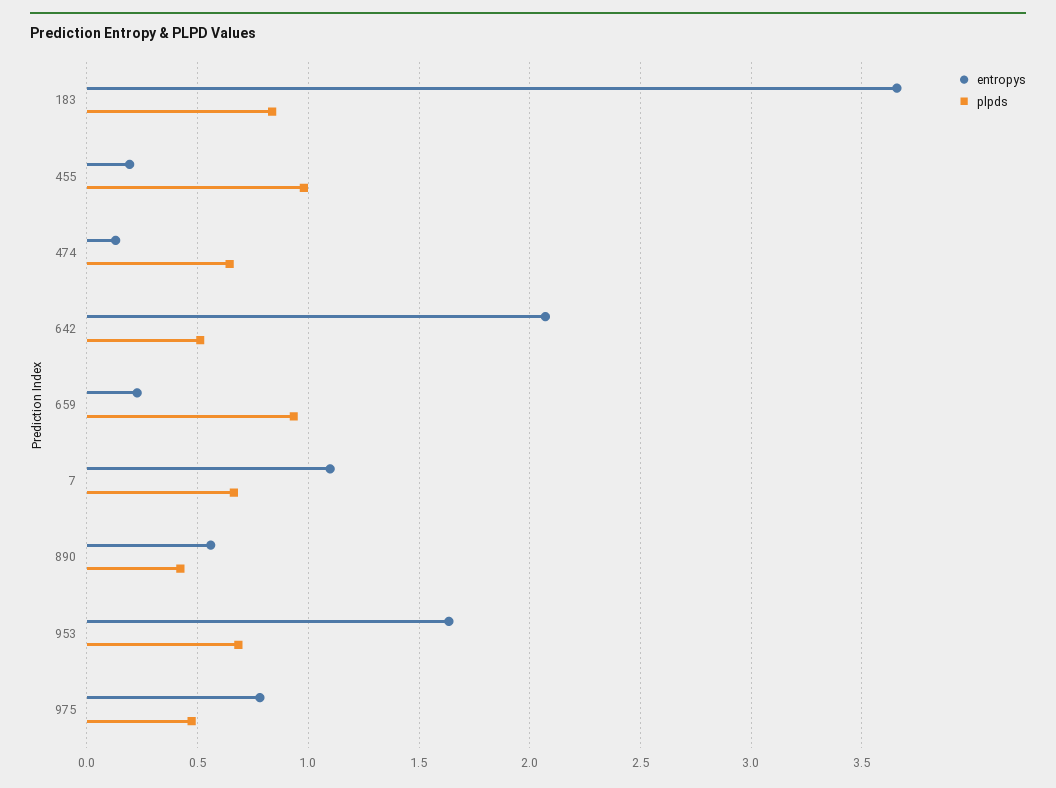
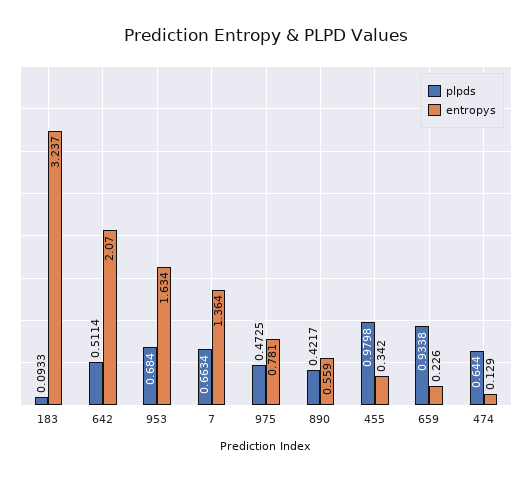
  {
    "entropys": {
-     "183": 3.65,
+     "183": 3.237,
-     "455": 0.2,
+     "455": 0.342,
      "474": 0.129,
      "642": 2.07,
      "659": 0.226,
-     "7": 1.1,
+     "7": 1.364,
      "890": 0.559,
      "953": 1.634,
      "975": 0.781
    },
    "plpds": {
-     "183": 0.85,
+     "183": 0.0933,
      "455": 0.9798,
      "474": 0.644,
      "642": 0.5114,
      "659": 0.9338,
      "7": 0.6634,
      "890": 0.4217,
      "953": 0.684,
      "975": 0.4725
    }
  }

